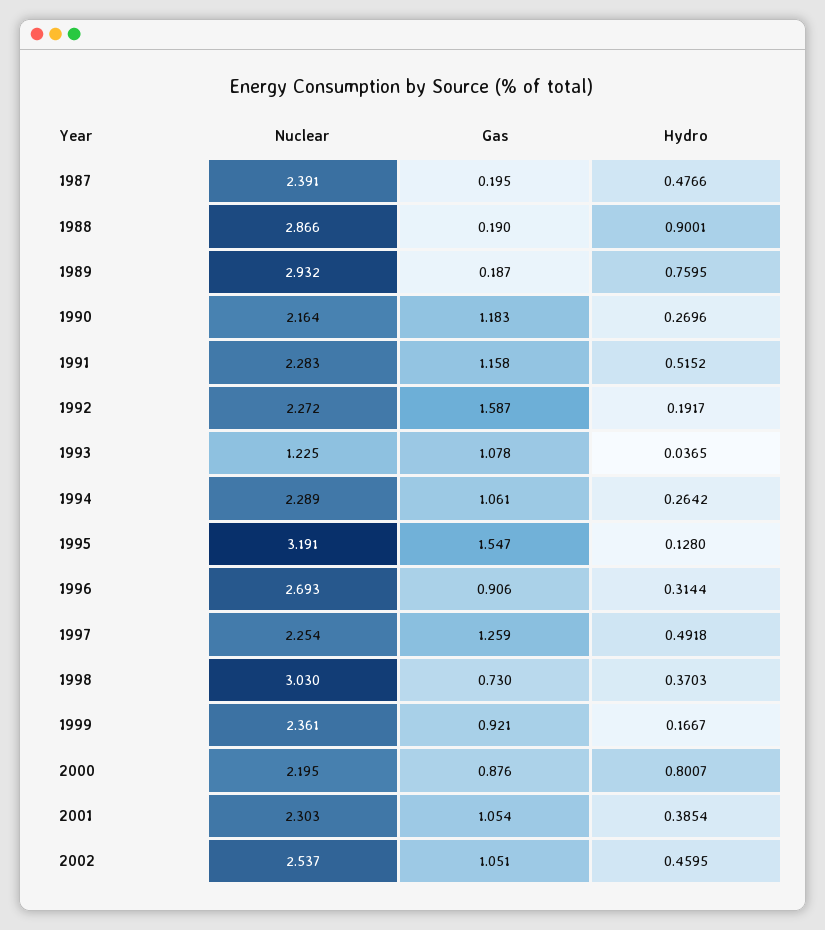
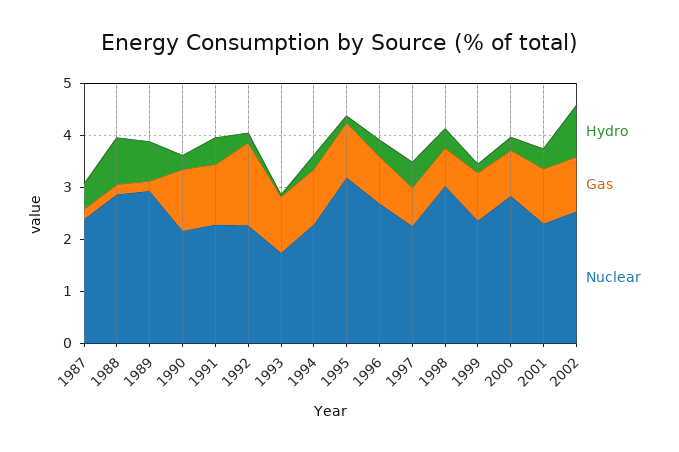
  {
    "Nuclear": {
      "1987": 2.391,
      "1988": 2.866,
      "1989": 2.932,
      "1990": 2.164,
      "1991": 2.283,
      "1992": 2.272,
-     "1993": 1.225,
+     "1993": 1.8,
      "1994": 2.289,
      "1995": 3.191,
      "1996": 2.693,
      "1997": 2.254,
      "1998": 3.03,
      "1999": 2.361,
-     "2000": 2.195,
+     "2000": 2.8,
      "2001": 2.303,
      "2002": 2.537
    },
    "Gas": {
      "1987": 0.195,
      "1988": 0.19,
      "1989": 0.187,
      "1990": 1.183,
      "1991": 1.158,
      "1992": 1.587,
      "1993": 1.078,
      "1994": 1.061,
-     "1995": 1.547,
+     "1995": 1,
      "1996": 0.906,
-     "1997": 1.259,
+     "1997": 0.8,
      "1998": 0.73,
      "1999": 0.921,
      "2000": 0.876,
      "2001": 1.054,
      "2002": 1.051
    },
    "Hydro": {
      "1987": 0.4766,
      "1988": 0.9001,
      "1989": 0.7595,
      "1990": 0.2696,
      "1991": 0.5152,
      "1992": 0.1917,
      "1993": 0.0365,
      "1994": 0.2642,
      "1995": 0.128,
      "1996": 0.3144,
      "1997": 0.4918,
      "1998": 0.3703,
      "1999": 0.1667,
-     "2000": 0.8007,
+     "2000": 0.2,
      "2001": 0.3854,
-     "2002": 0.4595
+     "2002": 1
    }
  }

